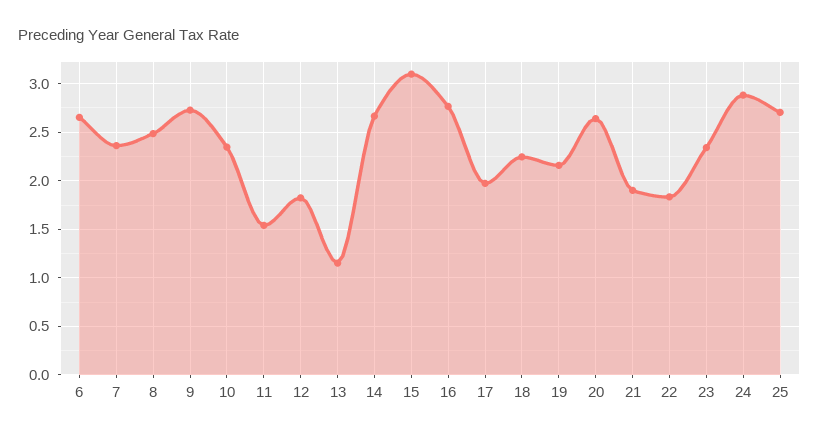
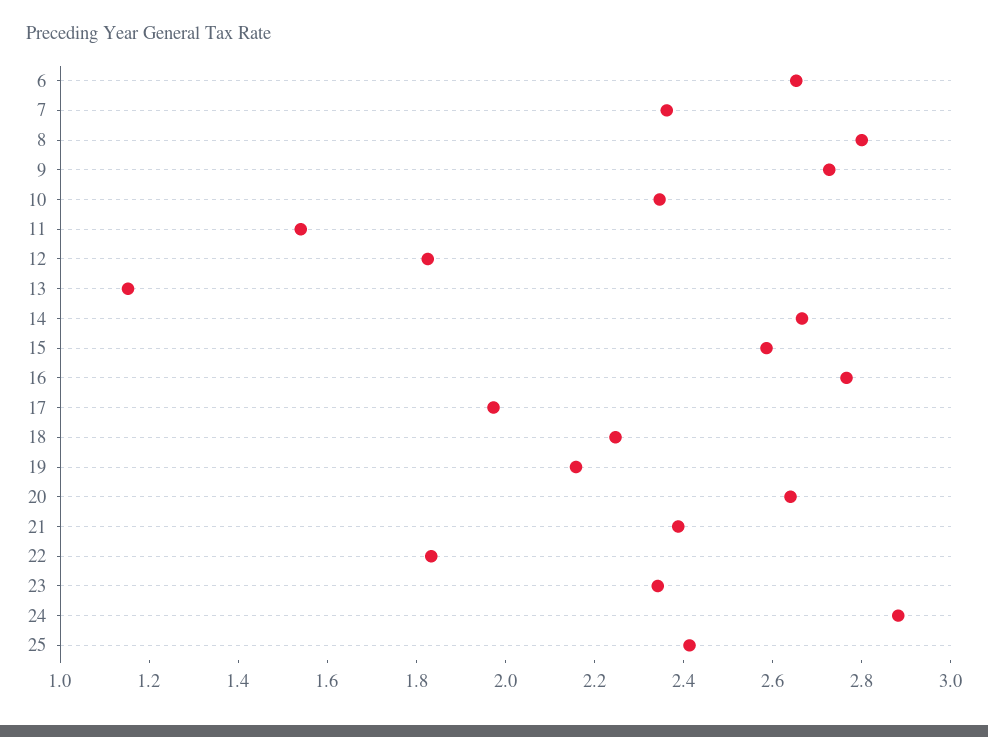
  {
    "6": 2.65,
    "7": 2.35,
-   "8": 2.5,
+   "8": 2.8,
    "9": 2.75,
    "10": 2.35,
    "11": 1.55,
    "12": 1.85,
    "13": 1.15,
    "14": 2.65,
-   "15": 3.1,
+   "15": 2.6,
    "16": 2.75,
    "17": 1.95,
    "18": 2.25,
    "19": 2.15,
    "20": 2.65,
-   "21": 1.9,
+   "21": 2.4,
    "22": 1.85,
    "23": 2.35,
    "24": 2.9,
-   "25": 2.7
+   "25": 2.4
  }

